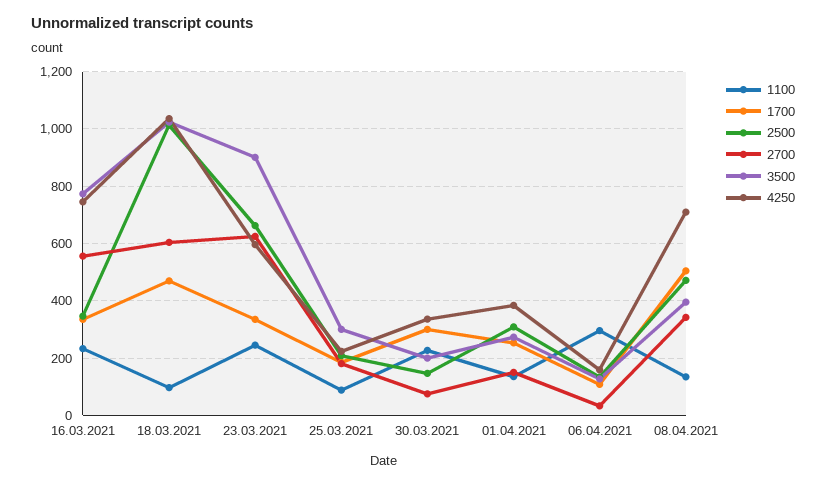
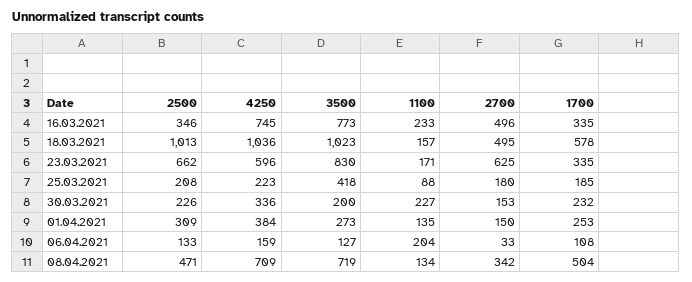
  {
    "1100": {
      "16.03.2021": 233,
-     "18.03.2021": 100,
+     "18.03.2021": 157,
-     "23.03.2021": 250,
+     "23.03.2021": 171,
      "25.03.2021": 88,
      "30.03.2021": 227,
      "01.04.2021": 135,
-     "06.04.2021": 300,
+     "06.04.2021": 204,
      "08.04.2021": 134
    },
    "1700": {
      "16.03.2021": 335,
-     "18.03.2021": 475,
+     "18.03.2021": 578,
      "23.03.2021": 335,
      "25.03.2021": 185,
-     "30.03.2021": 300,
+     "30.03.2021": 232,
      "01.04.2021": 253,
      "06.04.2021": 108,
      "08.04.2021": 504
    },
    "2500": {
      "16.03.2021": 346,
      "18.03.2021": 1013,
      "23.03.2021": 662,
      "25.03.2021": 208,
-     "30.03.2021": 150,
+     "30.03.2021": 226,
      "01.04.2021": 309,
      "06.04.2021": 133,
      "08.04.2021": 471
    },
    "2700": {
-     "16.03.2021": 550,
+     "16.03.2021": 496,
-     "18.03.2021": 600,
+     "18.03.2021": 495,
      "23.03.2021": 625,
      "25.03.2021": 180,
-     "30.03.2021": 75,
+     "30.03.2021": 153,
      "01.04.2021": 150,
      "06.04.2021": 33,
      "08.04.2021": 342
    },
    "3500": {
      "16.03.2021": 773,
      "18.03.2021": 1023,
-     "23.03.2021": 900,
+     "23.03.2021": 830,
-     "25.03.2021": 300,
+     "25.03.2021": 418,
      "30.03.2021": 200,
      "01.04.2021": 273,
      "06.04.2021": 127,
-     "08.04.2021": 400
+     "08.04.2021": 719
    },
    "4250": {
      "16.03.2021": 745,
      "18.03.2021": 1036,
      "23.03.2021": 596,
      "25.03.2021": 223,
      "30.03.2021": 336,
      "01.04.2021": 384,
      "06.04.2021": 159,
      "08.04.2021": 709
    }
  }

